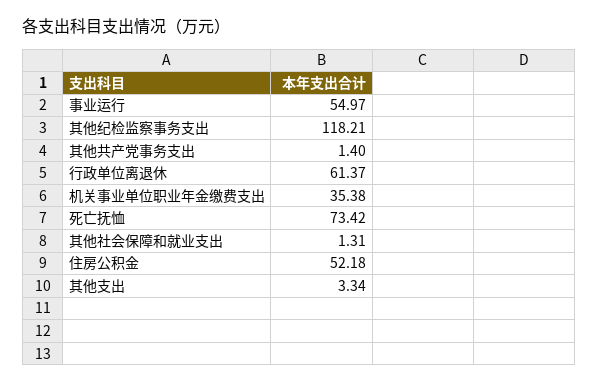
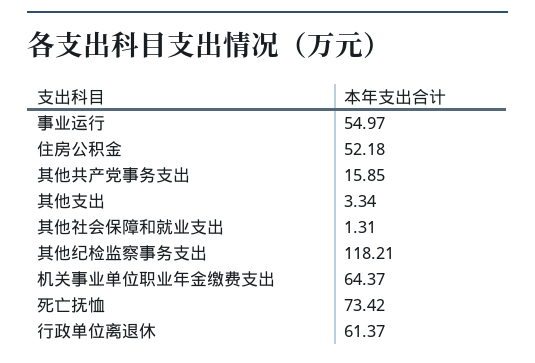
  {
    "事业运行": 54.97,
    "其他纪检监察事务支出": 118.21,
-   "其他共产党事务支出": 1.4,
+   "其他共产党事务支出": 15.85,
    "行政单位离退休": 61.37,
-   "机关事业单位职业年金缴费支出": 35.38,
+   "机关事业单位职业年金缴费支出": 64.37,
    "死亡抚恤": 73.42,
    "其他社会保障和就业支出": 1.31,
    "住房公积金": 52.18,
    "其他支出": 3.34
  }

